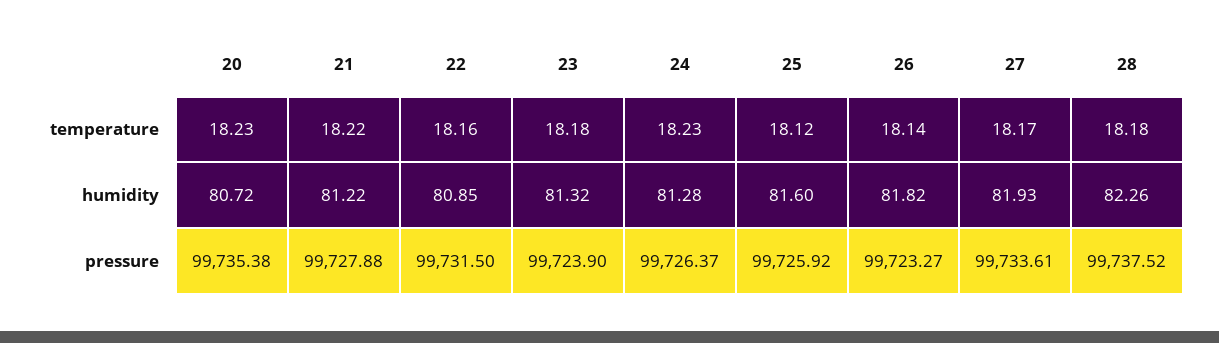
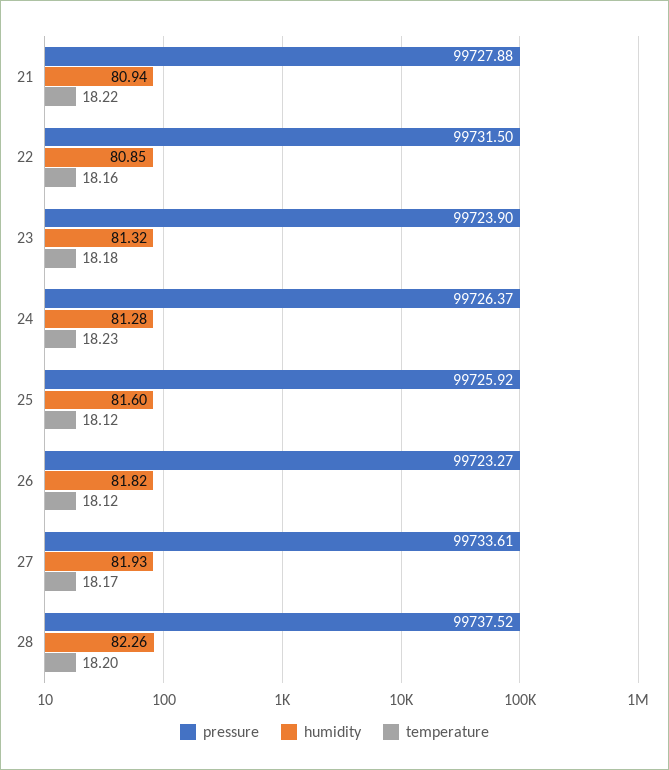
  {
    "temperature": {
-     "20": 18.23,
      "21": 18.22,
      "22": 18.16,
      "23": 18.18,
      "24": 18.23,
      "25": 18.12,
-     "26": 18.14,
+     "26": 18.12,
      "27": 18.17,
-     "28": 18.18
+     "28": 18.2
    },
    "humidity": {
-     "20": 80.72,
-     "21": 81.22,
+     "21": 80.94,
      "22": 80.85,
      "23": 81.32,
      "24": 81.28,
      "25": 81.6,
      "26": 81.82,
      "27": 81.93,
      "28": 82.26
    },
    "pressure": {
-     "20": 99735.38,
      "21": 99727.88,
      "22": 99731.5,
      "23": 99723.9,
      "24": 99726.37,
      "25": 99725.92,
      "26": 99723.27,
      "27": 99733.61,
      "28": 99737.52
    }
  }

